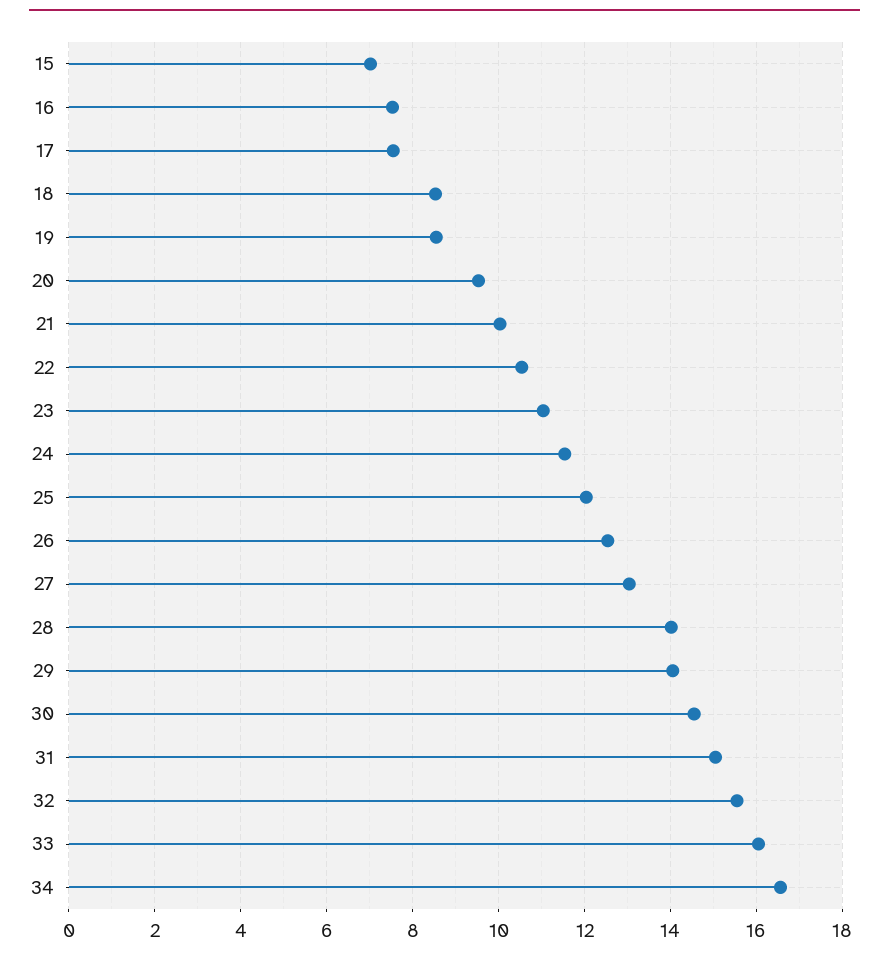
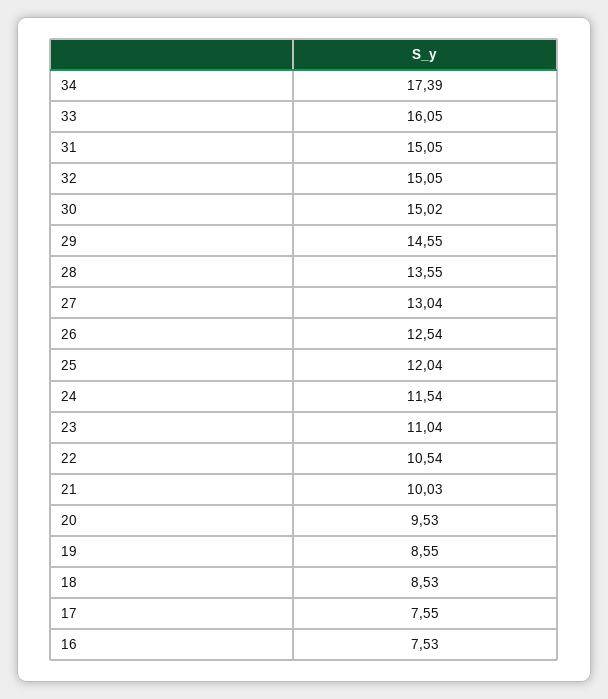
  {
-   "15": 7,
    "16": 7.53,
    "17": 7.55,
    "18": 8.53,
    "19": 8.55,
    "20": 9.53,
    "21": 10.03,
    "22": 10.54,
    "23": 11.04,
    "24": 11.54,
    "25": 12.04,
    "26": 12.54,
    "27": 13.04,
-   "28": 14,
+   "28": 13.55,
-   "29": 14,
+   "29": 14.55,
-   "30": 14.6,
+   "30": 15.02,
    "31": 15.05,
-   "32": 15.6,
+   "32": 15.05,
    "33": 16.05,
-   "34": 16.6
+   "34": 17.39
  }

